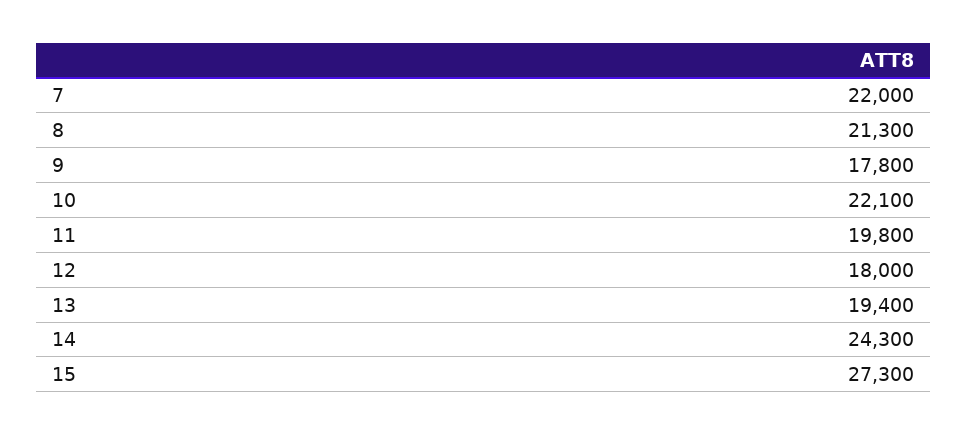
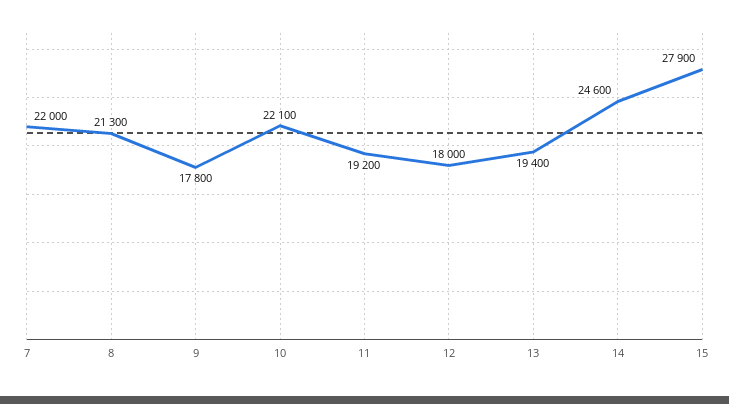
  {
    "7": 22000,
    "8": 21300,
    "9": 17800,
    "10": 22100,
-   "11": 19800,
+   "11": 19200,
    "12": 18000,
    "13": 19400,
-   "14": 24300,
+   "14": 24600,
-   "15": 27300
+   "15": 27900
  }

